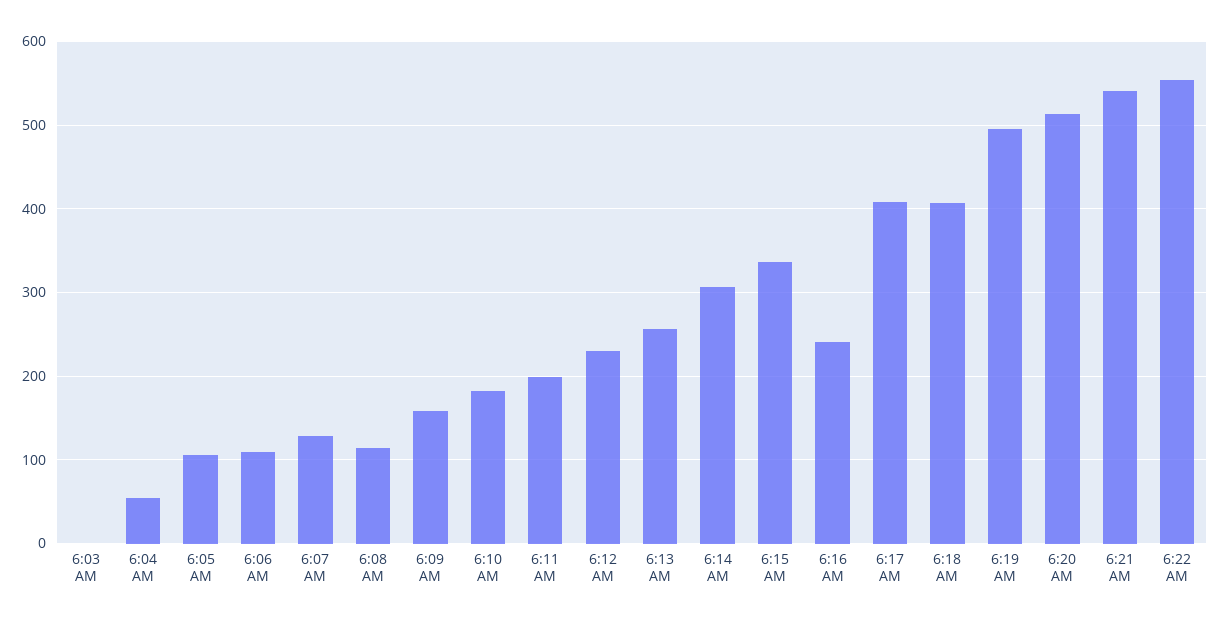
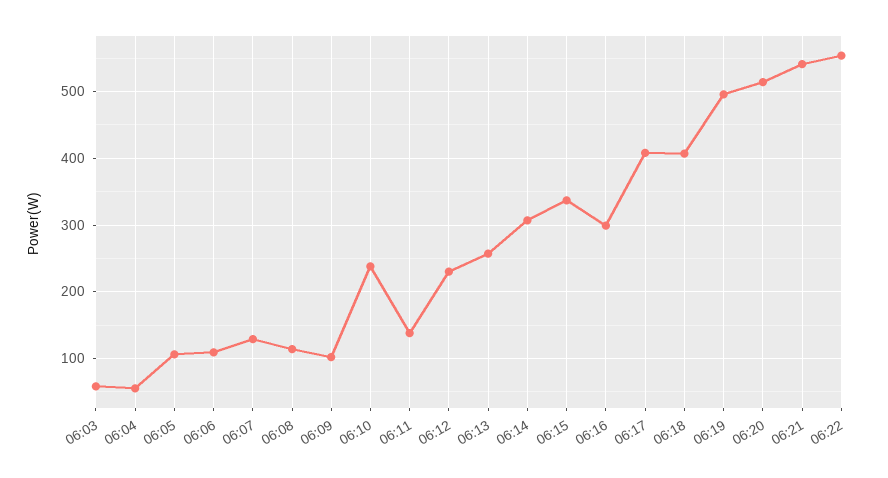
  {
-   "6:03 AM": 0,
+   "6:03 AM": 60,
    "6:04 AM": 60,
    "6:05 AM": 110,
    "6:06 AM": 110,
    "6:07 AM": 130,
    "6:08 AM": 110,
-   "6:09 AM": 160,
+   "6:09 AM": 100,
-   "6:10 AM": 180,
+   "6:10 AM": 240,
-   "6:11 AM": 200,
+   "6:11 AM": 140,
    "6:12 AM": 230,
    "6:13 AM": 260,
    "6:14 AM": 310,
    "6:15 AM": 340,
-   "6:16 AM": 240,
+   "6:16 AM": 300,
    "6:17 AM": 410,
    "6:18 AM": 410,
    "6:19 AM": 500,
    "6:20 AM": 510,
    "6:21 AM": 540,
    "6:22 AM": 550
  }

